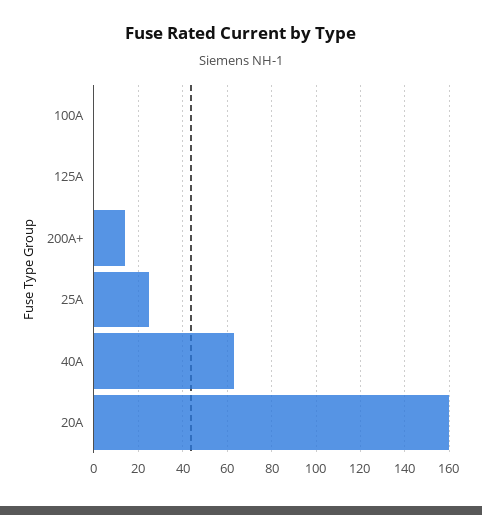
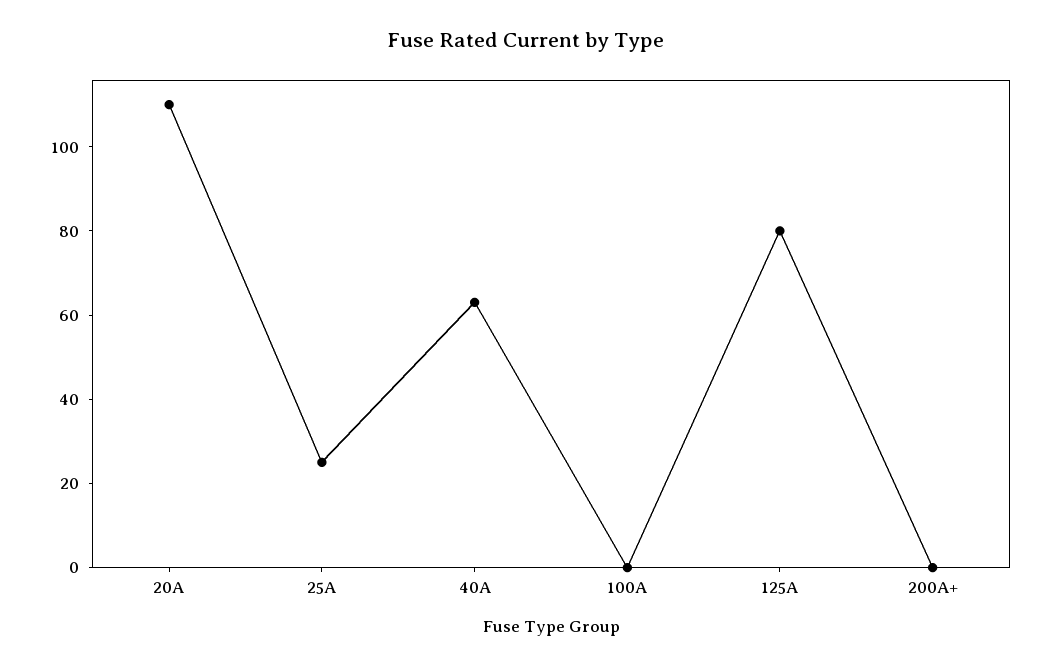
  {
    "100A": 0,
-   "125A": 0,
+   "125A": 80,
-   "200A+": 15,
+   "200A+": 0,
    "25A": 25,
    "40A": 65,
-   "20A": 160
+   "20A": 110
  }

